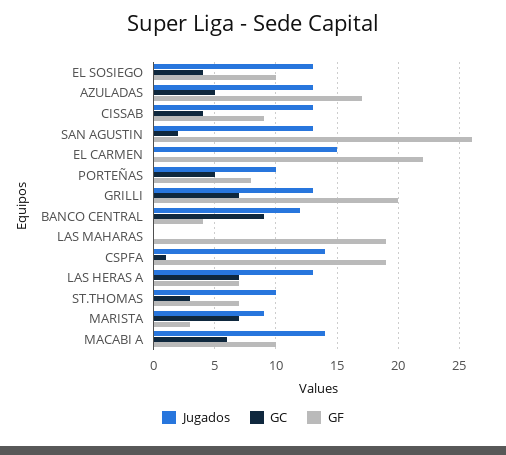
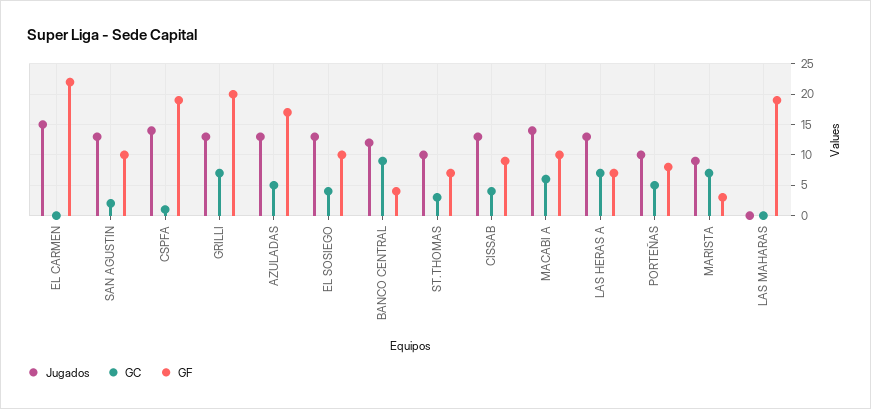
  {
    "Jugados": {
      "EL SOSIEGO": 13,
      "AZULADAS": 13,
      "CISSAB": 13,
      "SAN AGUSTIN": 13,
      "EL CARMEN": 15,
      "PORTEÑAS": 10,
      "GRILLI": 13,
      "BANCO CENTRAL": 12,
      "LAS MAHARAS": 0,
      "CSPFA": 14,
      "LAS HERAS A": 13,
      "ST.THOMAS": 10,
      "MARISTA": 9,
      "MACABI A": 14
    },
    "GC": {
      "EL SOSIEGO": 4,
      "AZULADAS": 5,
      "CISSAB": 4,
      "SAN AGUSTIN": 2,
      "EL CARMEN": 0,
      "PORTEÑAS": 5,
      "GRILLI": 7,
      "BANCO CENTRAL": 9,
      "LAS MAHARAS": 0,
      "CSPFA": 1,
      "LAS HERAS A": 7,
      "ST.THOMAS": 3,
      "MARISTA": 7,
      "MACABI A": 6
    },
    "GF": {
      "EL SOSIEGO": 10,
      "AZULADAS": 17,
      "CISSAB": 9,
-     "SAN AGUSTIN": 26,
+     "SAN AGUSTIN": 10,
      "EL CARMEN": 22,
      "PORTEÑAS": 8,
      "GRILLI": 20,
      "BANCO CENTRAL": 4,
      "LAS MAHARAS": 19,
      "CSPFA": 19,
      "LAS HERAS A": 7,
      "ST.THOMAS": 7,
      "MARISTA": 3,
      "MACABI A": 10
    }
  }

